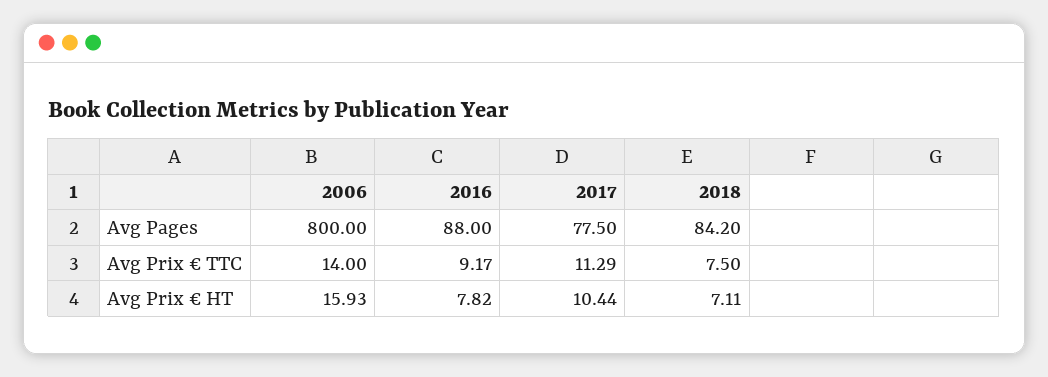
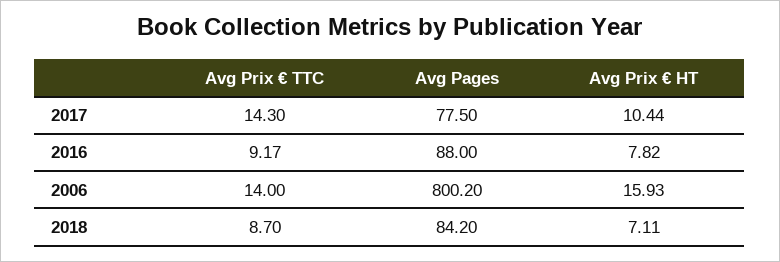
  {
    "2006": {
-     "Avg Pages": 800,
+     "Avg Pages": 800.2,
      "Avg Prix € TTC": 14,
      "Avg Prix € HT": 15.93
    },
    "2016": {
      "Avg Pages": 88,
      "Avg Prix € TTC": 9.17,
      "Avg Prix € HT": 7.82
    },
    "2017": {
      "Avg Pages": 77.5,
-     "Avg Prix € TTC": 11.29,
+     "Avg Prix € TTC": 14.3,
      "Avg Prix € HT": 10.44
    },
    "2018": {
      "Avg Pages": 84.2,
-     "Avg Prix € TTC": 7.5,
+     "Avg Prix € TTC": 8.7,
      "Avg Prix € HT": 7.11
    }
  }

